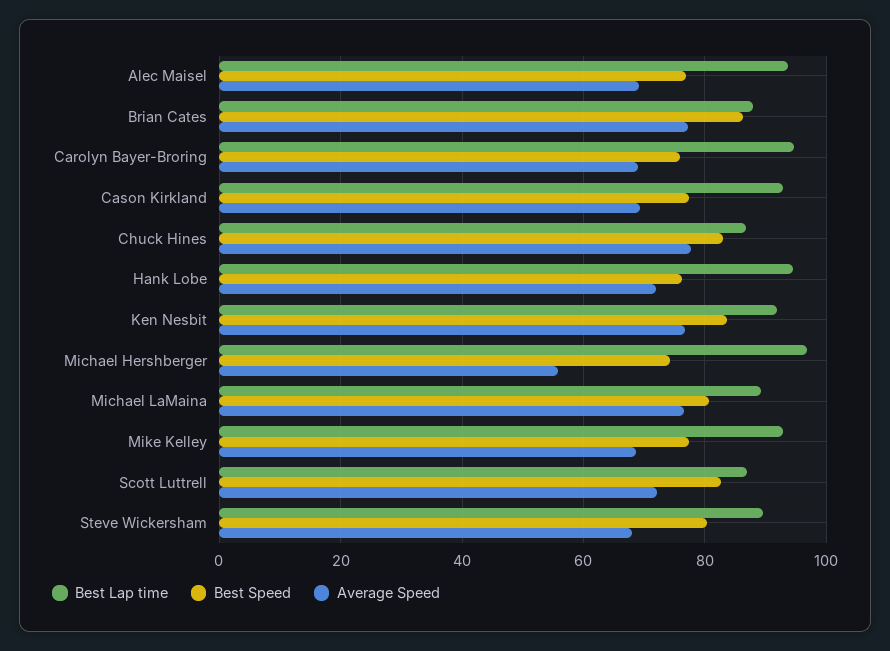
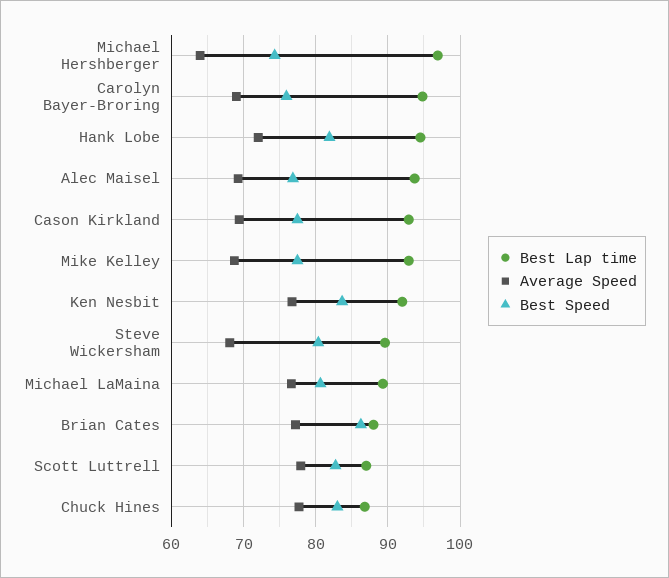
  {
    "Best Lap time": {
      "Alec Maisel": 94,
      "Brian Cates": 88,
      "Carolyn Bayer-Broring": 95,
      "Cason Kirkland": 93,
      "Chuck Hines": 87,
      "Hank Lobe": 95,
      "Ken Nesbit": 92,
      "Michael Hershberger": 97,
      "Michael LaMaina": 89,
      "Mike Kelley": 93,
      "Scott Luttrell": 87,
      "Steve Wickersham": 90
    },
    "Best Speed": {
      "Alec Maisel": 77,
      "Brian Cates": 86,
      "Carolyn Bayer-Broring": 76,
      "Cason Kirkland": 77,
      "Chuck Hines": 83,
-     "Hank Lobe": 76,
+     "Hank Lobe": 82,
      "Ken Nesbit": 84,
      "Michael Hershberger": 74,
      "Michael LaMaina": 81,
      "Mike Kelley": 77,
      "Scott Luttrell": 83,
      "Steve Wickersham": 80
    },
    "Average Speed": {
      "Alec Maisel": 69,
      "Brian Cates": 77,
      "Carolyn Bayer-Broring": 69,
      "Cason Kirkland": 69,
      "Chuck Hines": 78,
      "Hank Lobe": 72,
      "Ken Nesbit": 77,
-     "Michael Hershberger": 56,
+     "Michael Hershberger": 64,
      "Michael LaMaina": 77,
      "Mike Kelley": 69,
-     "Scott Luttrell": 72,
+     "Scott Luttrell": 78,
      "Steve Wickersham": 68
    }
  }

